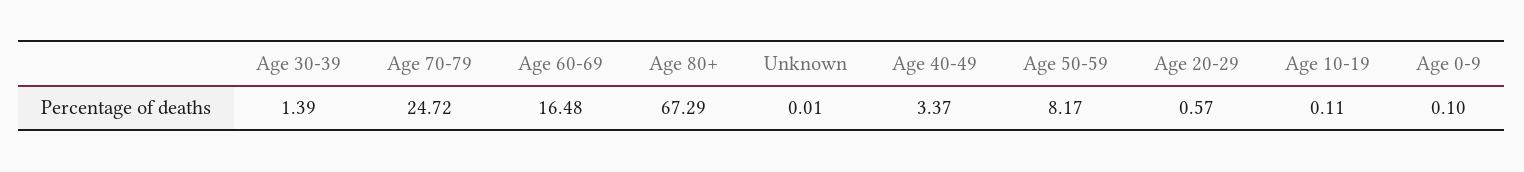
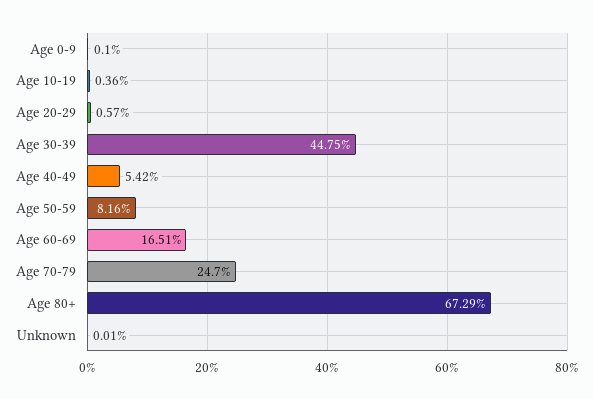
  {
-   "Age 30-39": 1.39,
+   "Age 30-39": 44.75,
-   "Age 70-79": 24.72,
+   "Age 70-79": 24.7,
-   "Age 60-69": 16.48,
+   "Age 60-69": 16.51,
    "Age 80+": 67.29,
    "Unknown": 0.01,
-   "Age 40-49": 3.37,
+   "Age 40-49": 5.42,
-   "Age 50-59": 8.17,
+   "Age 50-59": 8.16,
    "Age 20-29": 0.57,
-   "Age 10-19": 0.11,
+   "Age 10-19": 0.36,
    "Age 0-9": 0.1
  }

